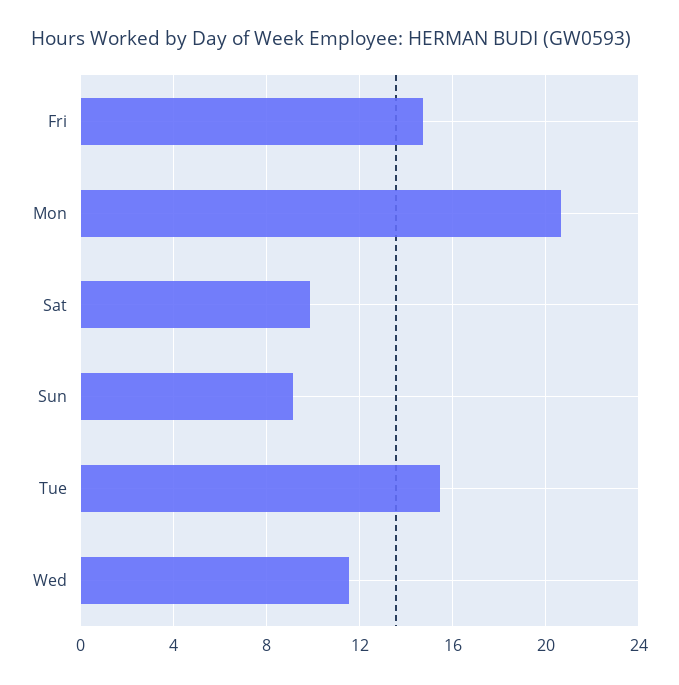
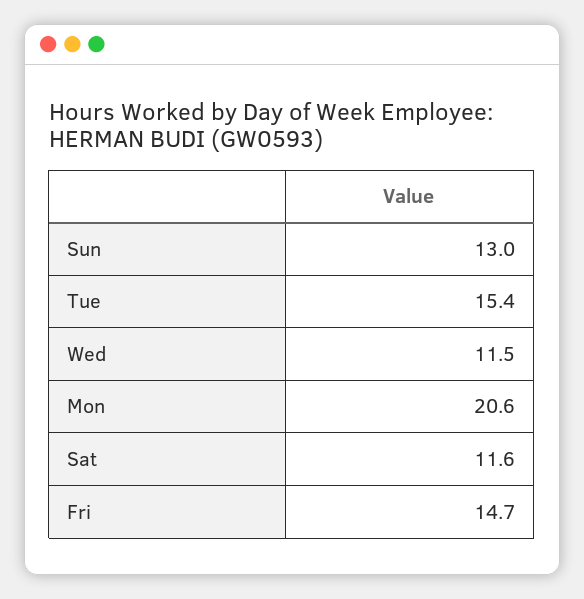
  {
    "Fri": 14.7,
    "Mon": 20.6,
-   "Sat": 10,
+   "Sat": 11.6,
-   "Sun": 9,
+   "Sun": 13,
    "Tue": 15.4,
    "Wed": 11.5
  }

